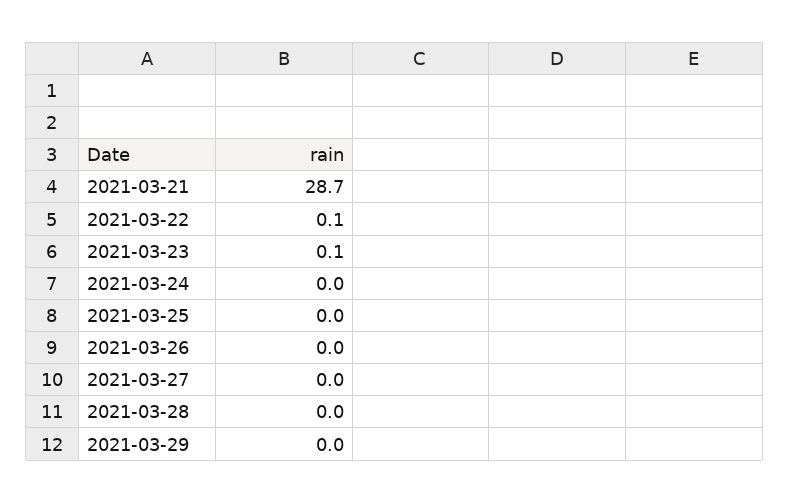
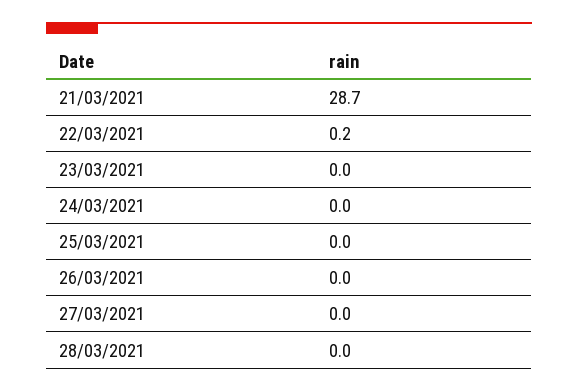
  {
    "2021-03-21": 28.7,
-   "2021-03-22": 0.1,
+   "2021-03-22": 0.2,
-   "2021-03-23": 0.1,
+   "2021-03-23": 0,
    "2021-03-24": 0,
    "2021-03-25": 0,
    "2021-03-26": 0,
    "2021-03-27": 0,
-   "2021-03-28": 0,
+   "2021-03-28": 0
-   "2021-03-29": 0
  }

